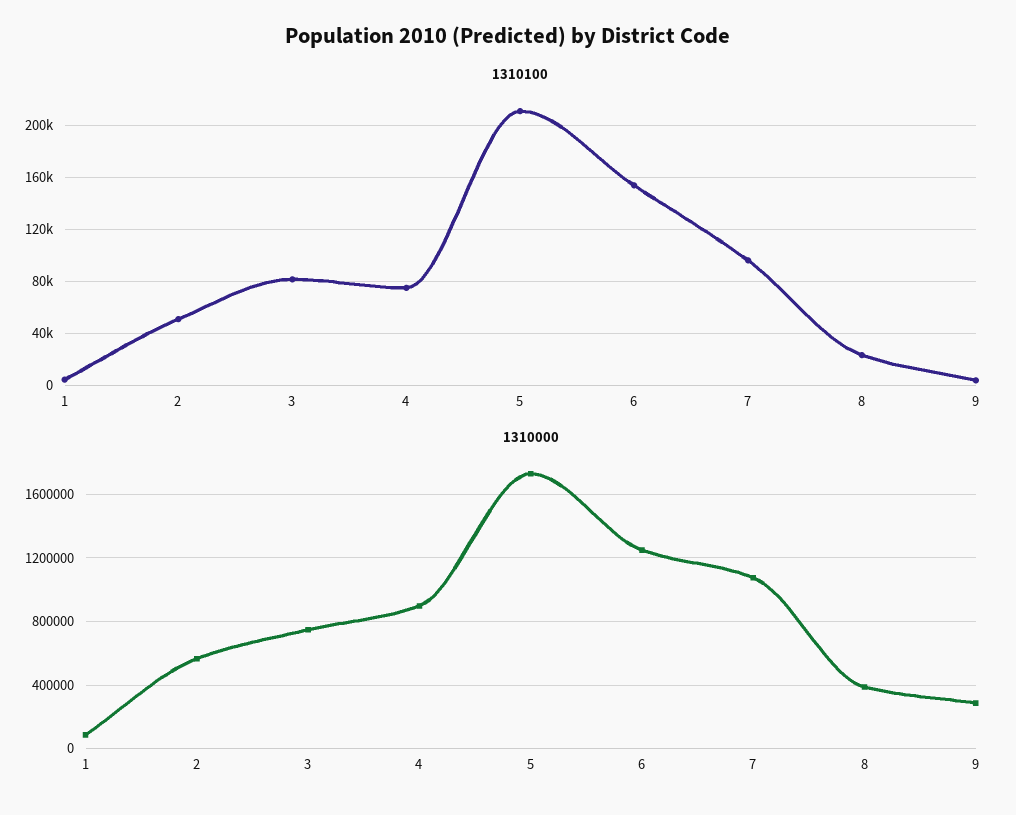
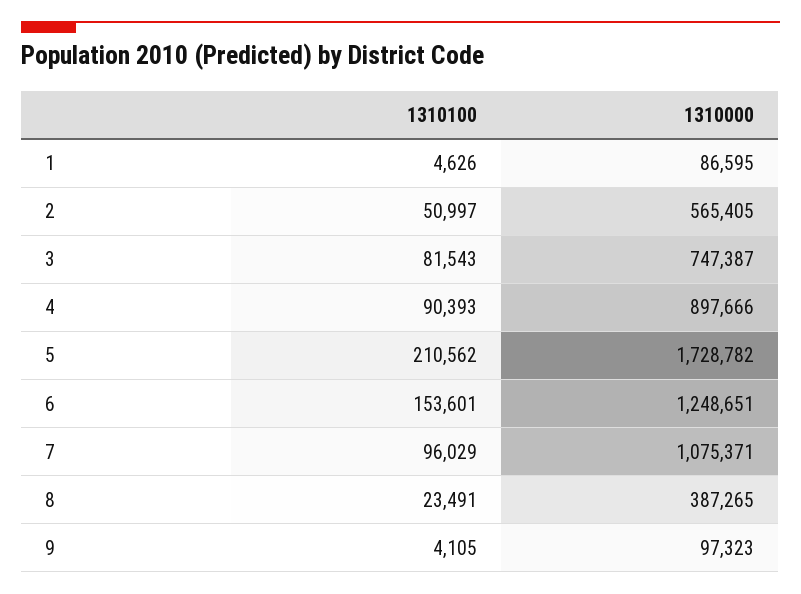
  {
    "1310100": {
      "1": 4626,
      "2": 50997,
      "3": 81543,
-     "4": 75000,
+     "4": 90393,
      "5": 210562,
      "6": 153601,
      "7": 96029,
      "8": 23491,
      "9": 4105
    },
    "1310000": {
      "1": 86595,
      "2": 565405,
      "3": 747387,
      "4": 897666,
      "5": 1728782,
      "6": 1248651,
      "7": 1075371,
      "8": 387265,
-     "9": 300000
+     "9": 97323
    }
  }

